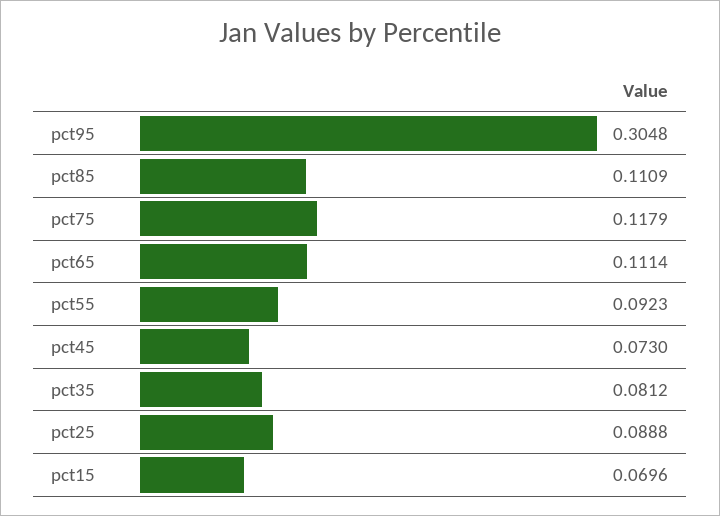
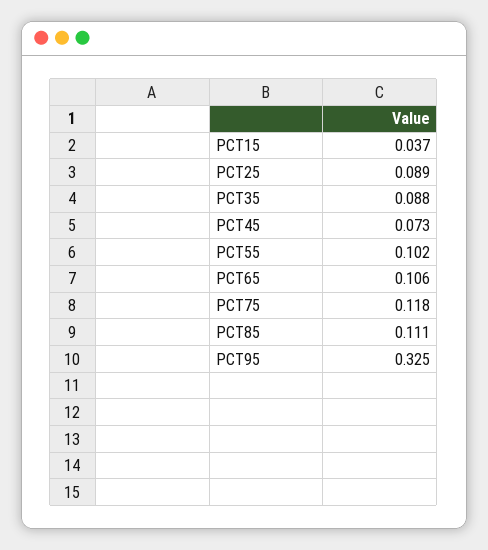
  {
-   "pct95": 0.3048,
+   "pct95": 0.325,
    "pct85": 0.1109,
    "pct75": 0.1179,
-   "pct65": 0.1114,
+   "pct65": 0.106,
-   "pct55": 0.0923,
+   "pct55": 0.102,
    "pct45": 0.073,
-   "pct35": 0.0812,
+   "pct35": 0.088,
    "pct25": 0.0888,
-   "pct15": 0.0696
+   "pct15": 0.037
  }

